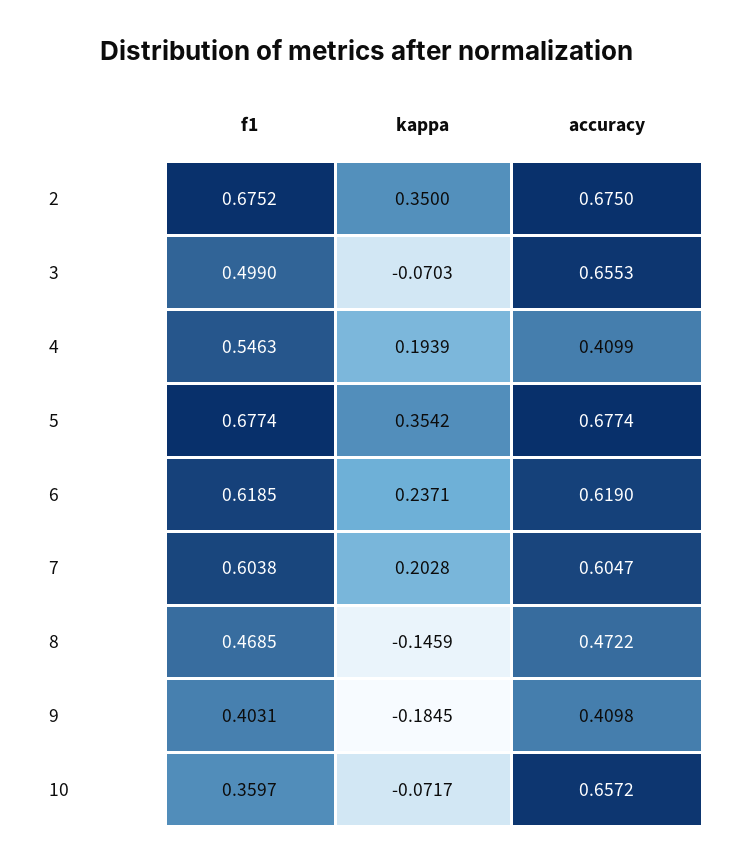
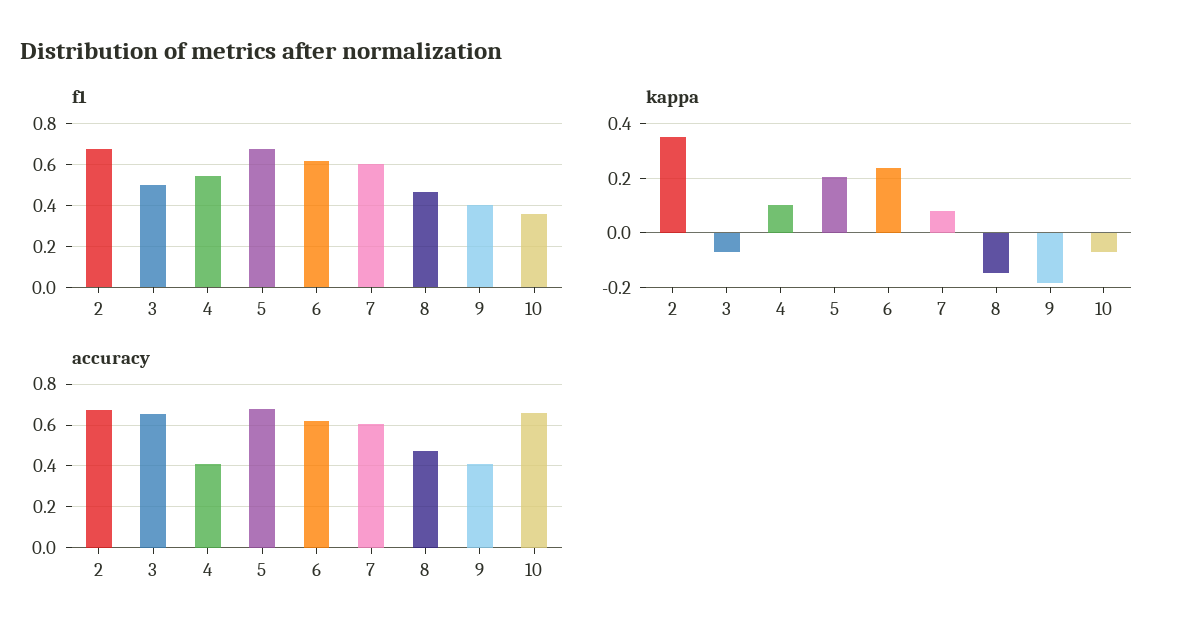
  {
    "f1": {
      "2": 0.6752,
      "3": 0.499,
      "4": 0.5463,
      "5": 0.6774,
      "6": 0.6185,
      "7": 0.6038,
      "8": 0.4685,
      "9": 0.4031,
      "10": 0.3597
    },
    "kappa": {
      "2": 0.35,
      "3": -0.0703,
-     "4": 0.1939,
+     "4": 0.1,
-     "5": 0.3542,
+     "5": 0.2,
      "6": 0.2371,
-     "7": 0.2028,
+     "7": 0.075,
      "8": -0.1459,
      "9": -0.1845,
      "10": -0.0717
    },
    "accuracy": {
      "2": 0.675,
      "3": 0.6553,
      "4": 0.4099,
      "5": 0.6774,
      "6": 0.619,
      "7": 0.6047,
      "8": 0.4722,
      "9": 0.4098,
      "10": 0.6572
    }
  }

